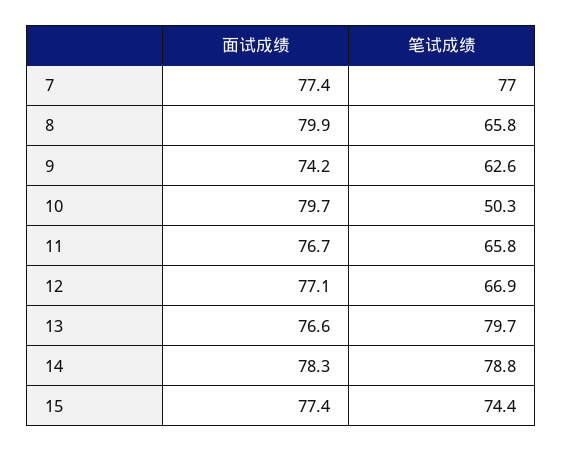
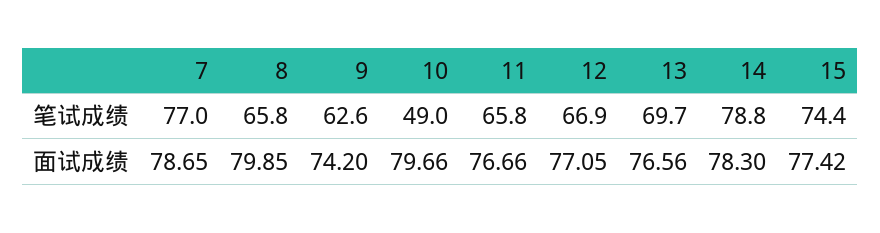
  {
    "面试成绩": {
-     "7": 77.4,
+     "7": 78.65,
      "8": 79.85,
      "9": 74.2,
      "10": 79.66,
      "11": 76.66,
      "12": 77.05,
      "13": 76.56,
      "14": 78.3,
      "15": 77.42
    },
    "笔试成绩": {
      "7": 77,
      "8": 65.8,
      "9": 62.6,
-     "10": 50.3,
+     "10": 49,
      "11": 65.8,
      "12": 66.9,
-     "13": 79.7,
+     "13": 69.7,
      "14": 78.8,
      "15": 74.4
    }
  }

